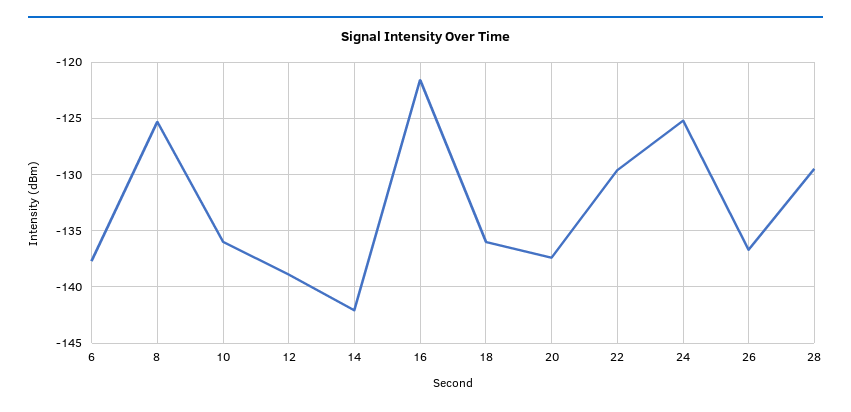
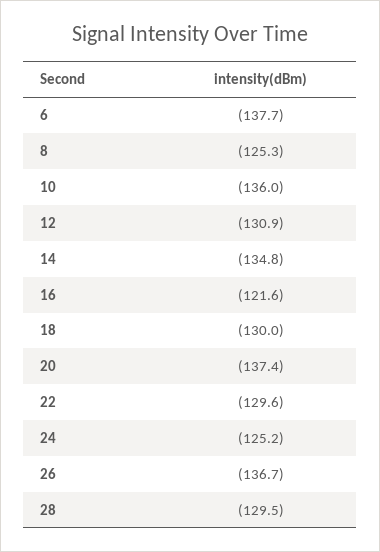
  {
    "6": -137.7,
    "8": -125.3,
    "10": -136,
-   "12": -139,
+   "12": -130.9,
-   "14": -142,
+   "14": -134.8,
    "16": -121.6,
-   "18": -136,
+   "18": -130,
    "20": -137.4,
    "22": -129.6,
    "24": -125.2,
    "26": -136.7,
    "28": -129.5
  }

